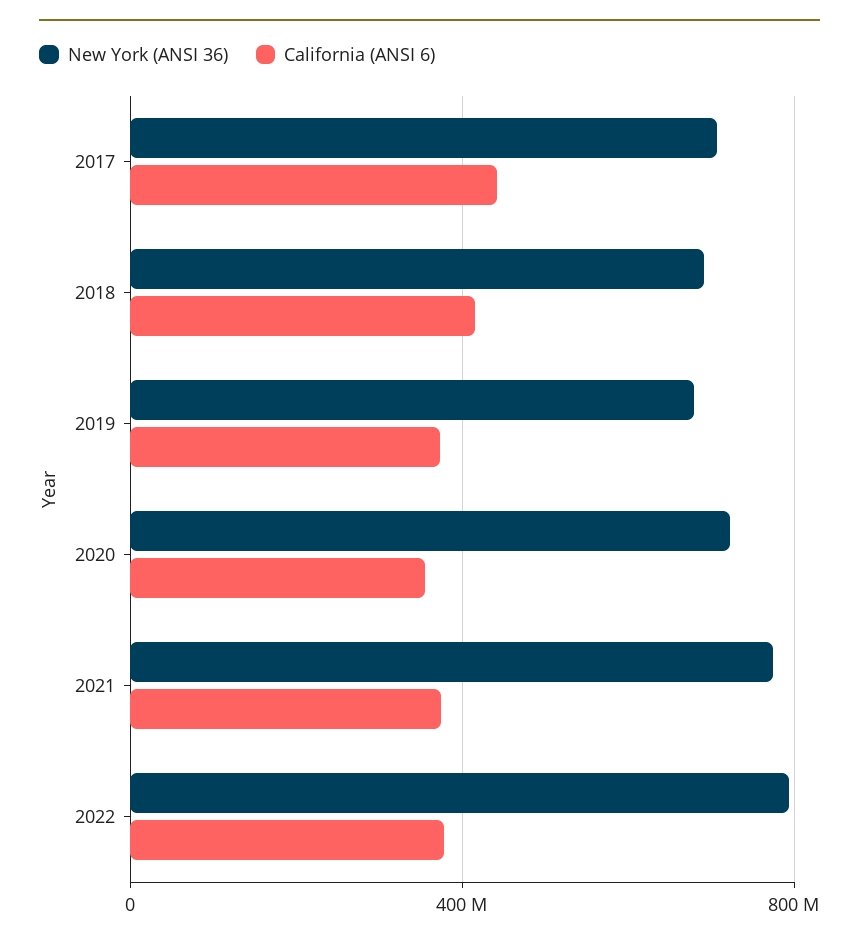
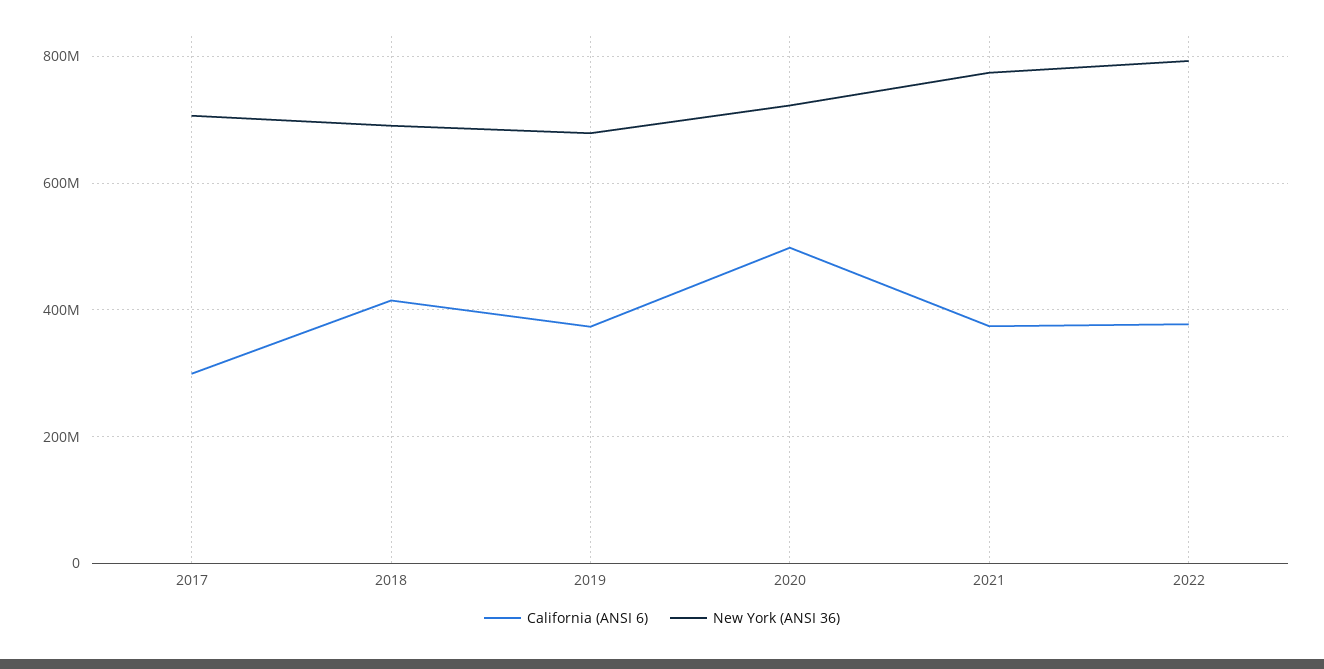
  {
    "New York (ANSI 36)": {
      "2017": 700000000,
      "2018": 700000000,
      "2019": 680000000,
      "2020": 720000000,
      "2021": 780000000,
      "2022": 800000000
    },
    "California (ANSI 6)": {
-     "2017": 450000000,
+     "2017": 300000000,
      "2018": 420000000,
      "2019": 380000000,
-     "2020": 350000000,
+     "2020": 500000000,
      "2021": 380000000,
      "2022": 380000000
    }
  }

